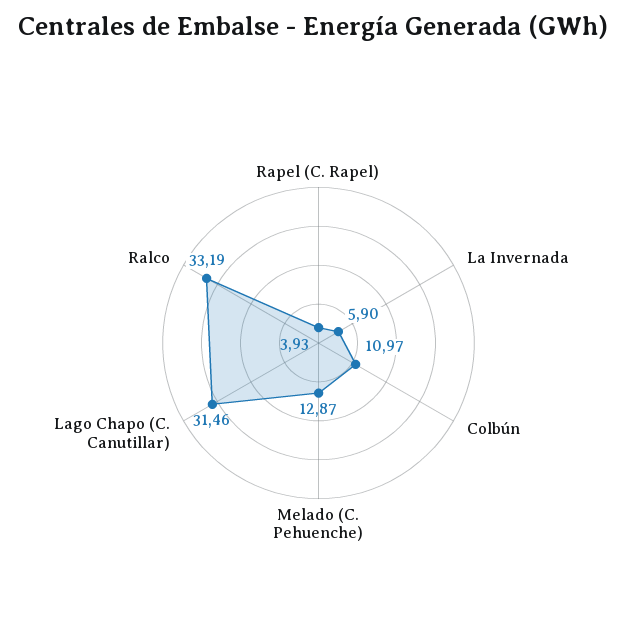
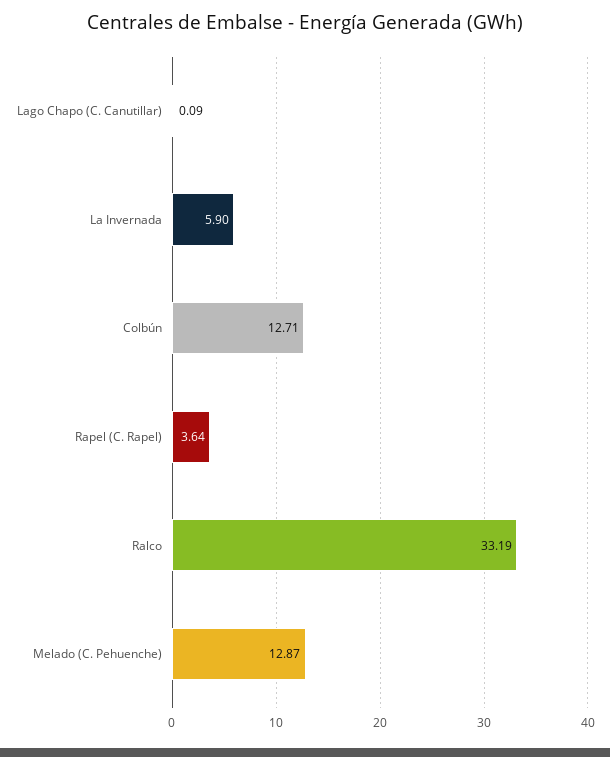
  {
-   "Rapel (C. Rapel)": 3.93,
+   "Rapel (C. Rapel)": 3.64,
    "La Invernada": 5.9,
-   "Colbún": 10.97,
+   "Colbún": 12.71,
    "Melado (C. Pehuenche)": 12.87,
-   "Lago Chapo (C. Canutillar)": 31.46,
+   "Lago Chapo (C. Canutillar)": 0.09,
    "Ralco": 33.19
  }

